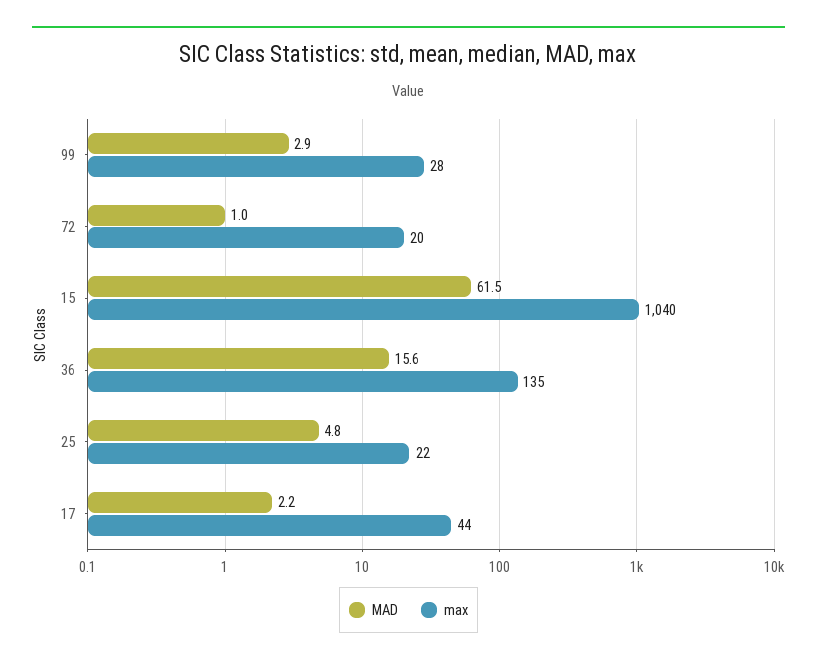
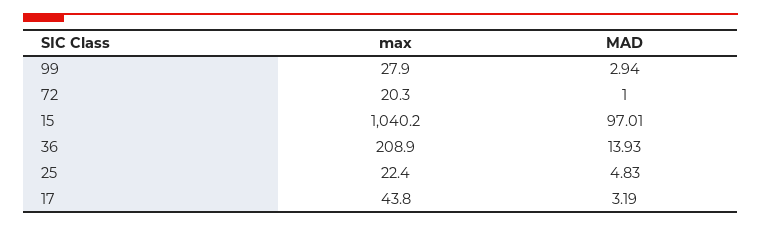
  {
    "MAD": {
      "99": 2.94,
      "72": 1,
-     "15": 61.5,
+     "15": 97.01,
-     "36": 15.6,
+     "36": 13.93,
      "25": 4.83,
-     "17": 2.2
+     "17": 3.19
    },
    "max": {
      "99": 27.9,
      "72": 20.3,
      "15": 1040.2,
-     "36": 135,
+     "36": 208.9,
      "25": 22.4,
      "17": 43.8
    }
  }

